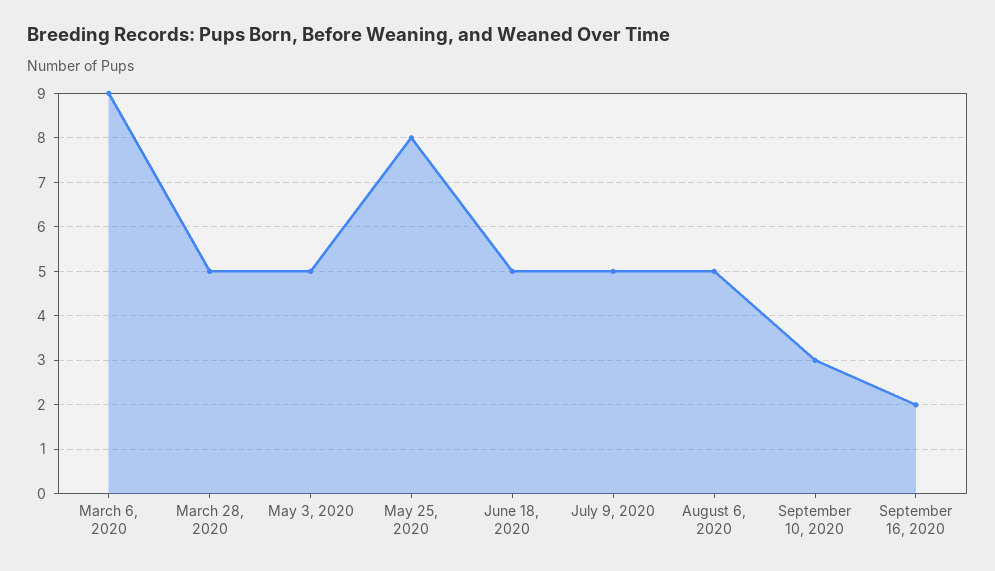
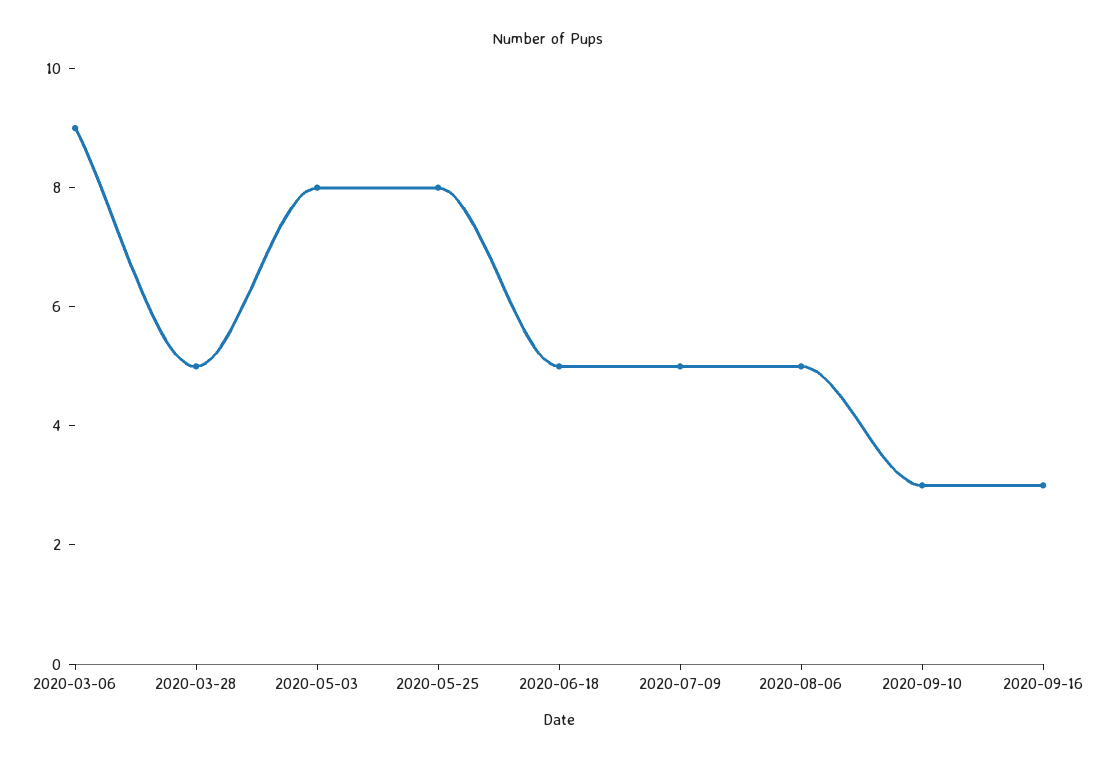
  {
    "March 6, 2020": 9,
    "March 28, 2020": 5,
-   "May 3, 2020": 5,
+   "May 3, 2020": 8,
    "May 25, 2020": 8,
    "June 18, 2020": 5,
    "July 9, 2020": 5,
    "August 6, 2020": 5,
    "September 10, 2020": 3,
-   "September 16, 2020": 2
+   "September 16, 2020": 3
  }

